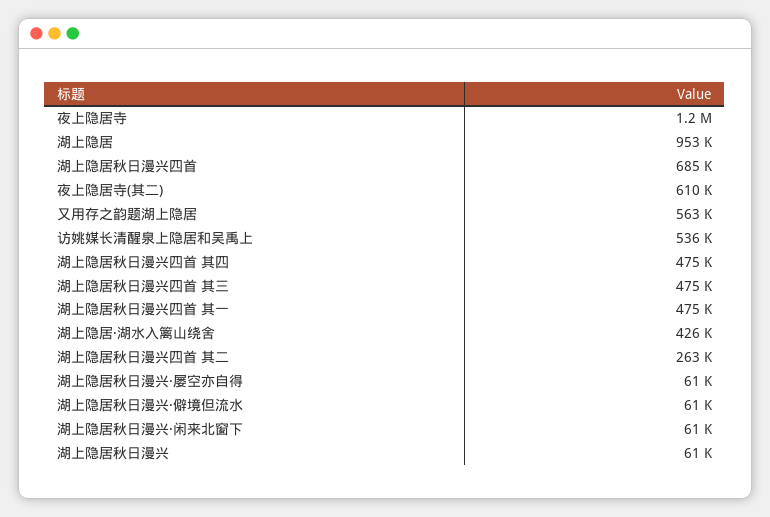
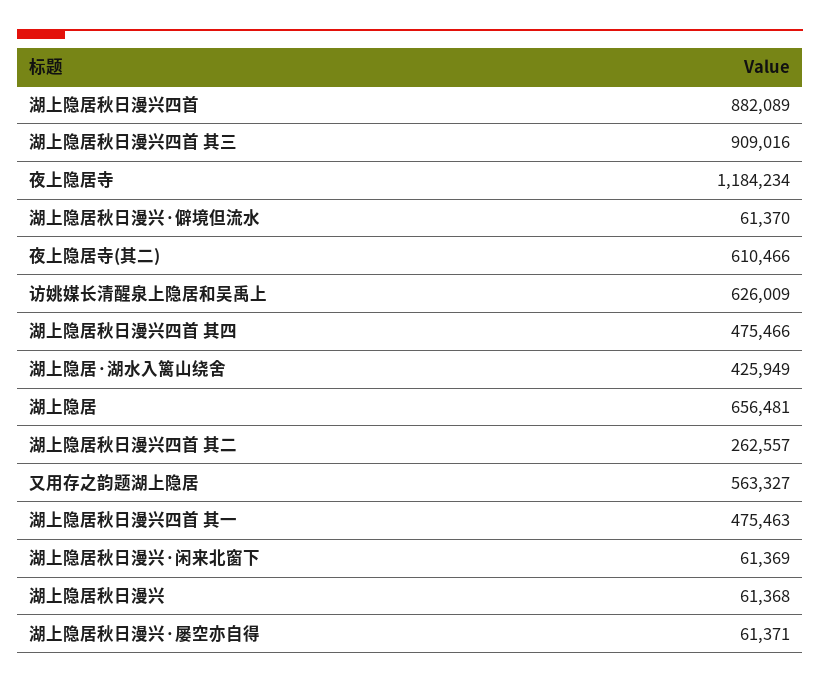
  {
    "夜上隐居寺": 1184234,
-   "湖上隐居": 953000,
+   "湖上隐居": 656481,
-   "湖上隐居秋日漫兴四首": 685000,
+   "湖上隐居秋日漫兴四首": 882089,
    "夜上隐居寺(其二)": 610466,
    "又用存之韵题湖上隐居": 563327,
-   "访姚媒长清醒泉上隐居和吴禹上": 536000,
+   "访姚媒长清醒泉上隐居和吴禹上": 626009,
    "湖上隐居秋日漫兴四首 其四": 475466,
-   "湖上隐居秋日漫兴四首 其三": 475000,
+   "湖上隐居秋日漫兴四首 其三": 909016,
    "湖上隐居秋日漫兴四首 其一": 475463,
    "湖上隐居·湖水入篱山绕舍": 425949,
    "湖上隐居秋日漫兴四首 其二": 262557,
    "湖上隐居秋日漫兴·屡空亦自得": 61371,
    "湖上隐居秋日漫兴·僻境但流水": 61370,
    "湖上隐居秋日漫兴·闲来北窗下": 61369,
    "湖上隐居秋日漫兴": 61368
  }

